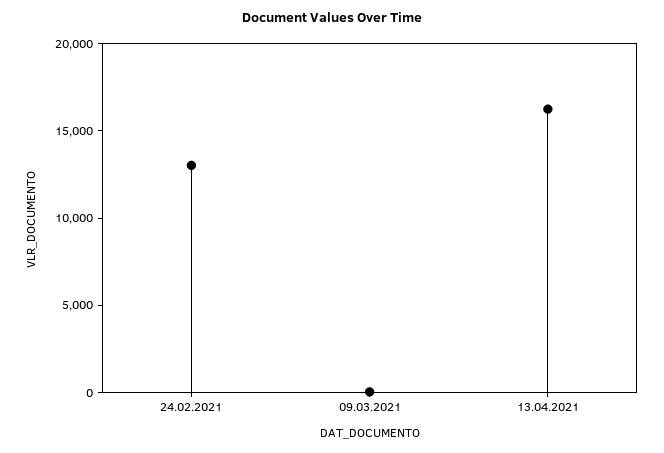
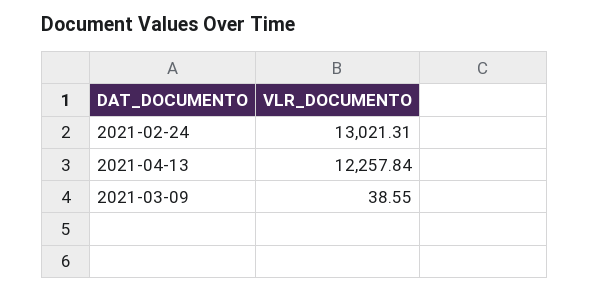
  {
    "24.02.2021": 13021.31,
    "09.03.2021": 38.55,
-   "13.04.2021": 16000
+   "13.04.2021": 12257.84
  }

